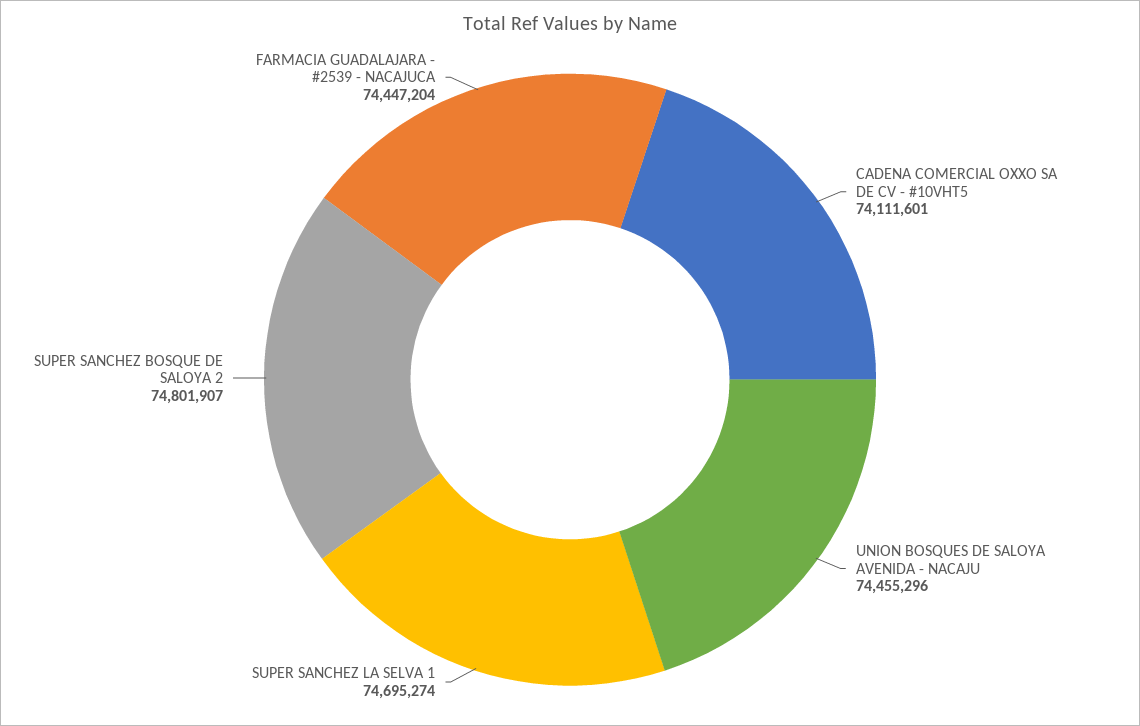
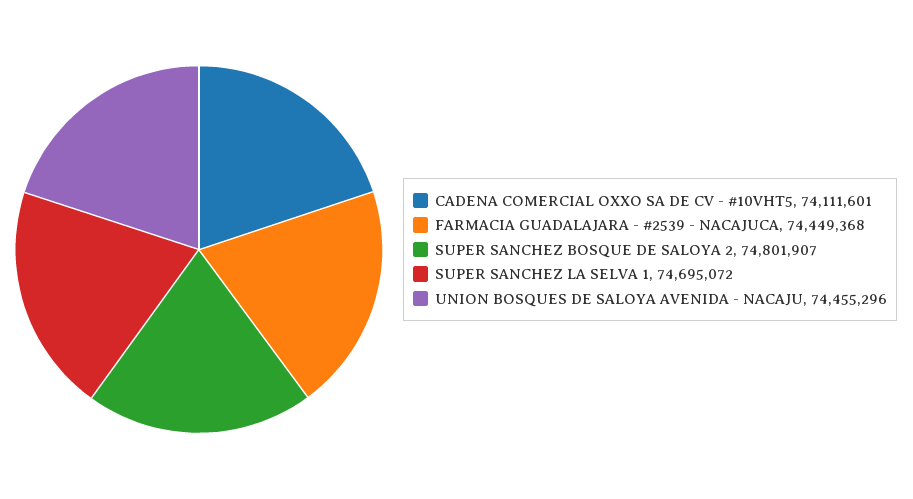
  {
    "CADENA COMERCIAL OXXO SA DE CV - #10VHT5": 74111601,
    "UNION BOSQUES DE SALOYA AVENIDA - NACAJU": 74455296,
-   "SUPER SANCHEZ LA SELVA 1": 74695274,
+   "SUPER SANCHEZ LA SELVA 1": 74695072,
    "SUPER SANCHEZ BOSQUE DE SALOYA 2": 74801907,
-   "FARMACIA GUADALAJARA - #2539 - NACAJUCA": 74447204
+   "FARMACIA GUADALAJARA - #2539 - NACAJUCA": 74449368
  }

